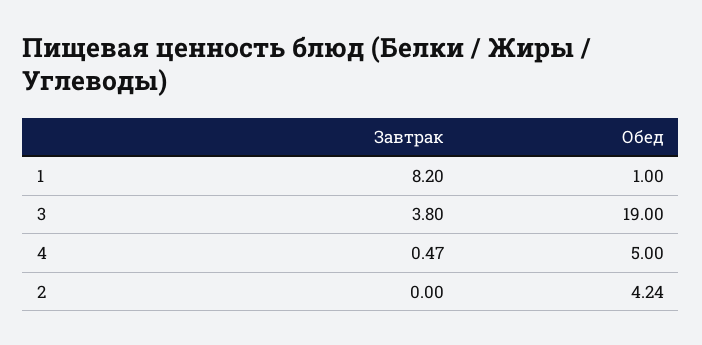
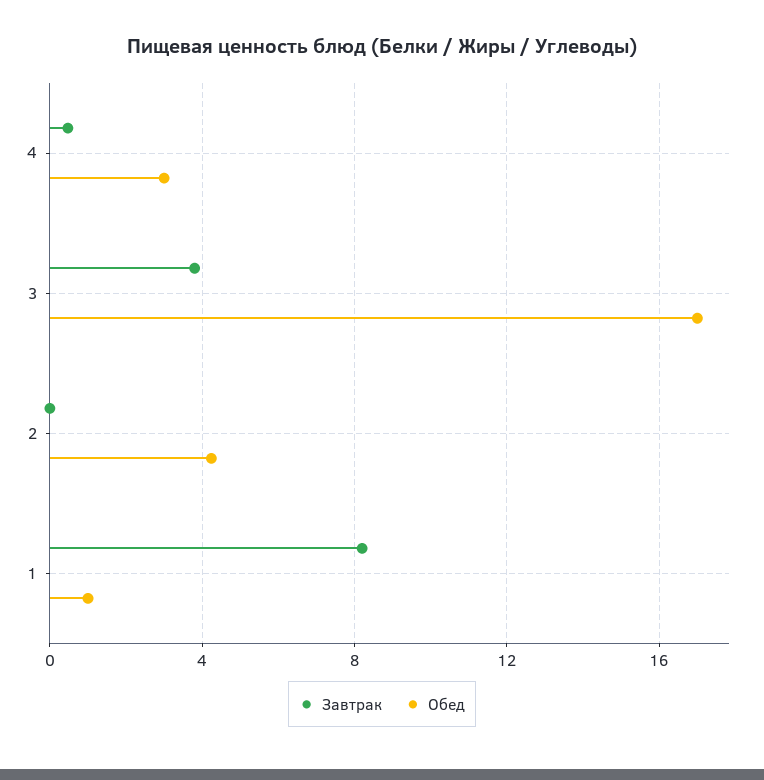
  {
    "Завтрак": {
      "1": 8.2,
      "3": 3.8,
      "4": 0.47,
      "2": 0
    },
    "Обед": {
      "1": 1,
-     "3": 19,
+     "3": 17,
-     "4": 5,
+     "4": 3,
      "2": 4.24
    }
  }

